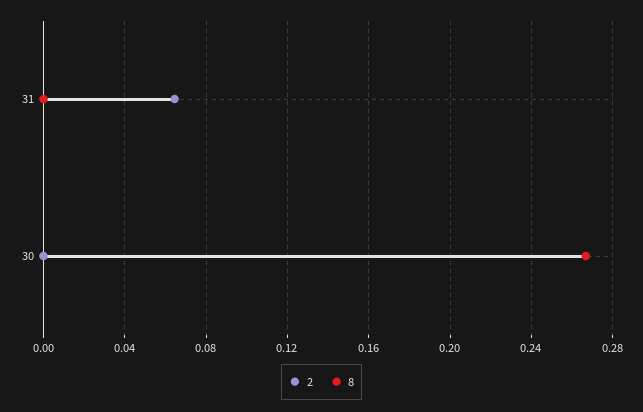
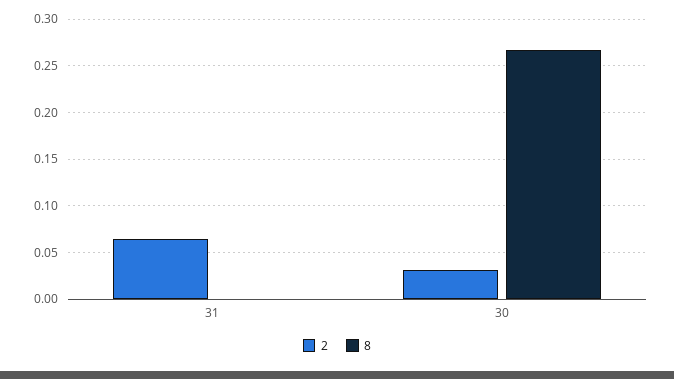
  {
    "2": {
      "31": 0.065,
-     "30": 0
+     "30": 0.03
    },
    "8": {
      "31": 0,
      "30": 0.265
    }
  }

